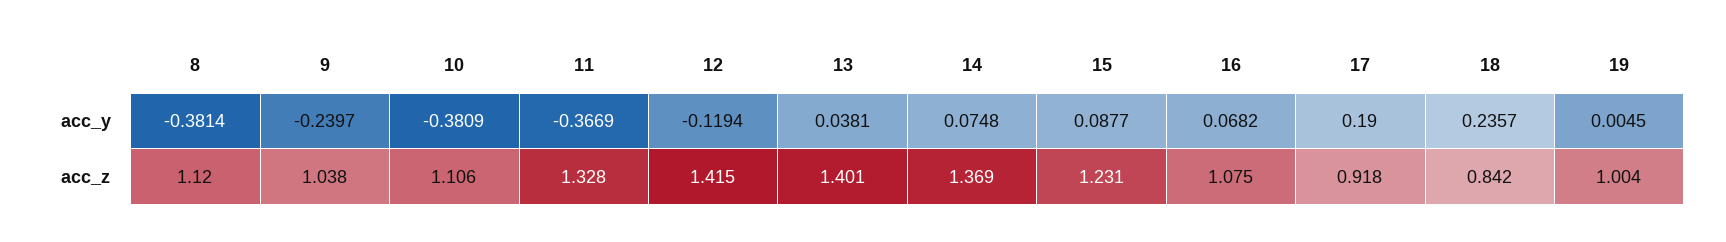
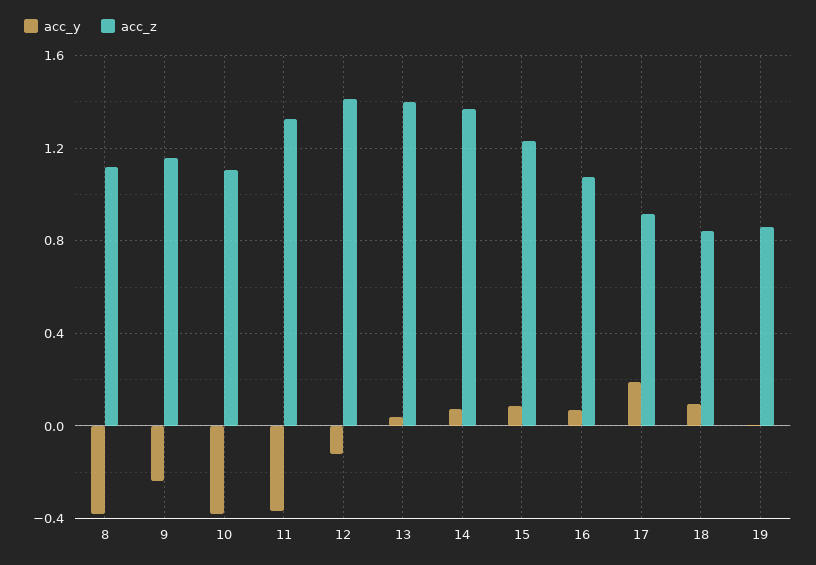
  {
    "acc_y": {
      "8": -0.3814,
      "9": -0.2397,
      "10": -0.3809,
      "11": -0.3669,
      "12": -0.1194,
      "13": 0.0381,
      "14": 0.0748,
      "15": 0.0877,
      "16": 0.0682,
      "17": 0.19,
-     "18": 0.2357,
+     "18": 0.1,
      "19": 0.0045
    },
    "acc_z": {
      "8": 1.12,
-     "9": 1.038,
+     "9": 1.15,
      "10": 1.106,
      "11": 1.328,
      "12": 1.415,
      "13": 1.401,
      "14": 1.369,
      "15": 1.231,
      "16": 1.075,
      "17": 0.918,
      "18": 0.842,
-     "19": 1.004
+     "19": 0.85
    }
  }

